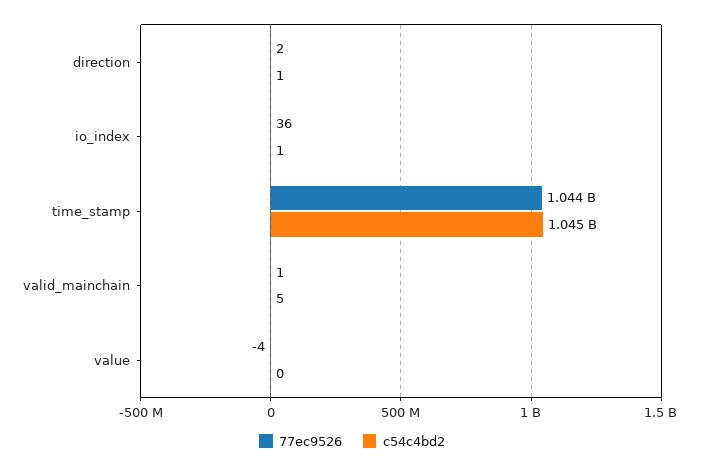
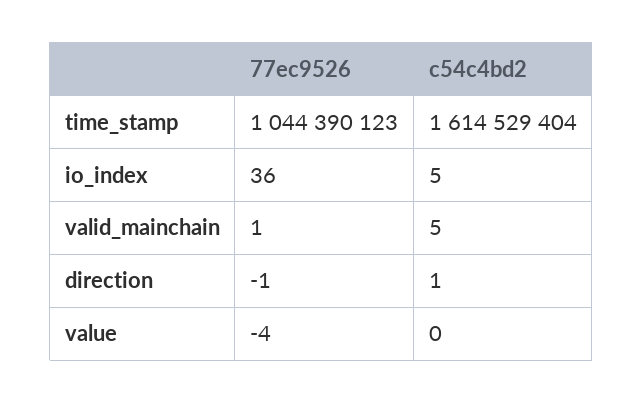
  {
    "77ec9526": {
-     "direction": 2,
+     "direction": -1,
      "io_index": 36,
      "time_stamp": 1044390123,
      "valid_mainchain": 1,
      "value": -4
    },
    "c54c4bd2": {
      "direction": 1,
-     "io_index": 1,
+     "io_index": 5,
-     "time_stamp": 1045000000,
+     "time_stamp": 1614529404,
      "valid_mainchain": 5,
      "value": 0
    }
  }

